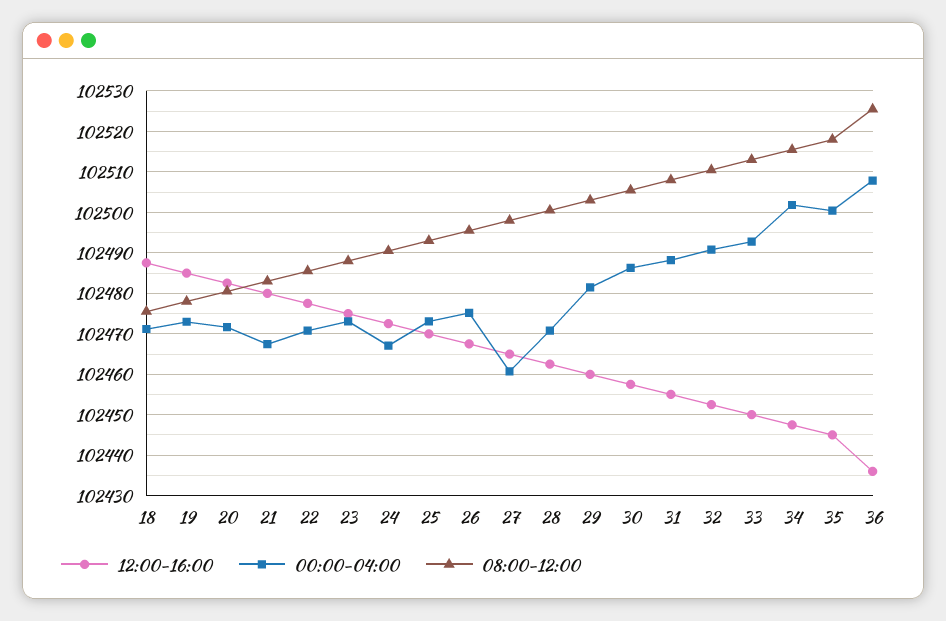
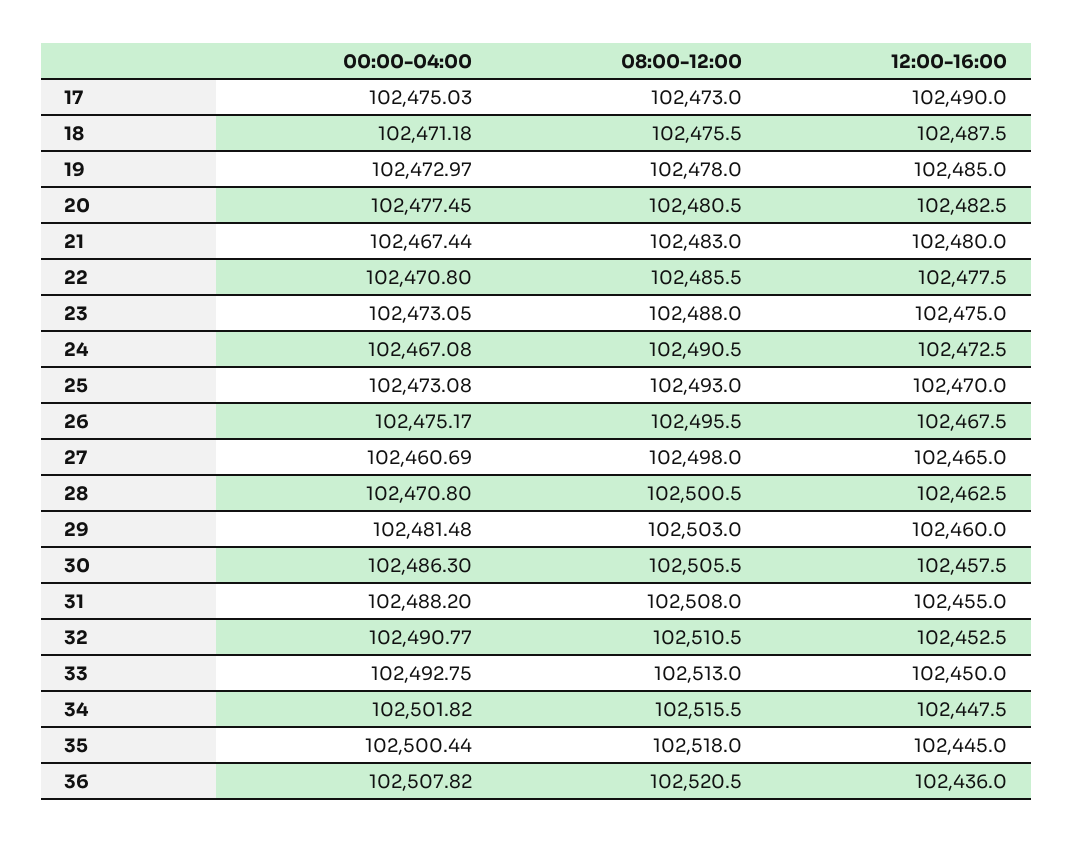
  {
    "12:00-16:00": {
      "18": 102487.5,
      "19": 102485,
      "20": 102482.5,
      "21": 102480,
      "22": 102477.5,
      "23": 102475,
      "24": 102472.5,
      "25": 102470,
      "26": 102467.5,
      "27": 102465,
      "28": 102462.5,
      "29": 102460,
      "30": 102457.5,
      "31": 102455,
      "32": 102452.5,
      "33": 102450,
      "34": 102447.5,
      "35": 102445,
-     "36": 102436
+     "36": 102436,
+     "17": 102490
    },
    "00:00-04:00": {
      "18": 102471.18,
      "19": 102472.97,
-     "20": 102472,
+     "20": 102477.45,
      "21": 102467.44,
      "22": 102470.8,
      "23": 102473.05,
      "24": 102467.08,
      "25": 102473.08,
      "26": 102475.17,
      "27": 102460.69,
      "28": 102470.8,
      "29": 102481.48,
      "30": 102486.3,
      "31": 102488.2,
      "32": 102490.77,
      "33": 102492.75,
      "34": 102501.82,
      "35": 102500.44,
-     "36": 102507.82
+     "36": 102507.82,
+     "17": 102475.03
    },
    "08:00-12:00": {
      "18": 102475.5,
      "19": 102478,
      "20": 102480.5,
      "21": 102483,
      "22": 102485.5,
      "23": 102488,
      "24": 102490.5,
      "25": 102493,
      "26": 102495.5,
      "27": 102498,
      "28": 102500.5,
      "29": 102503,
      "30": 102505.5,
      "31": 102508,
      "32": 102510.5,
      "33": 102513,
      "34": 102515.5,
      "35": 102518,
-     "36": 102526
+     "36": 102520.5,
+     "17": 102473
    }
  }

